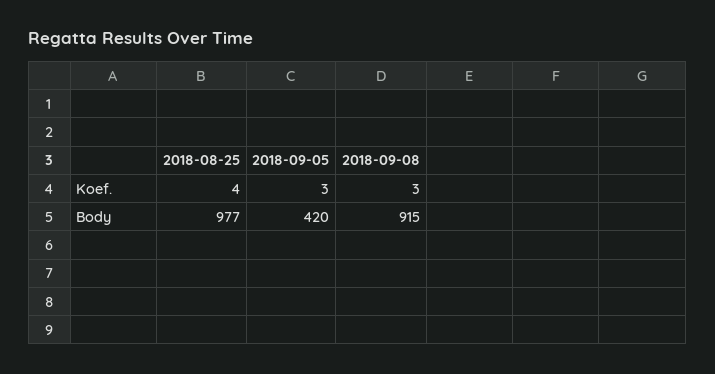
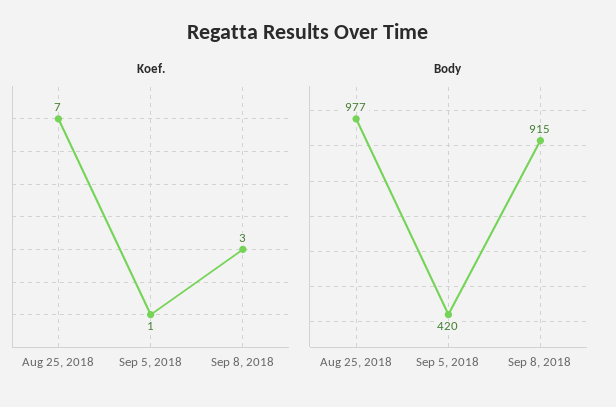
  {
    "Koef.": {
-     "2018-08-25": 4,
+     "2018-08-25": 7,
-     "2018-09-05": 3,
+     "2018-09-05": 1,
      "2018-09-08": 3
    },
    "Body": {
      "2018-08-25": 977,
      "2018-09-05": 420,
      "2018-09-08": 915
    }
  }

